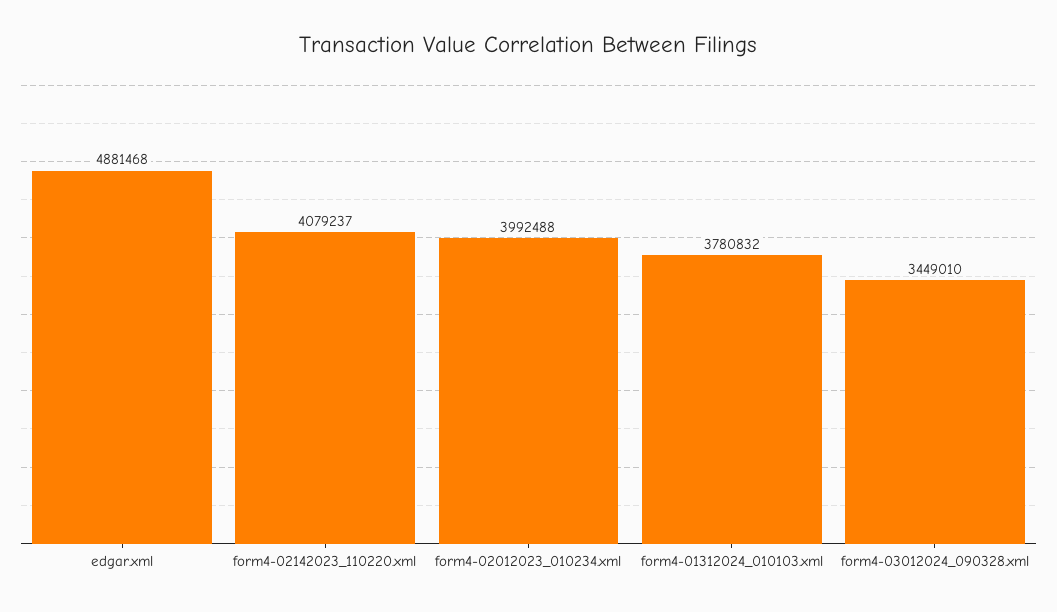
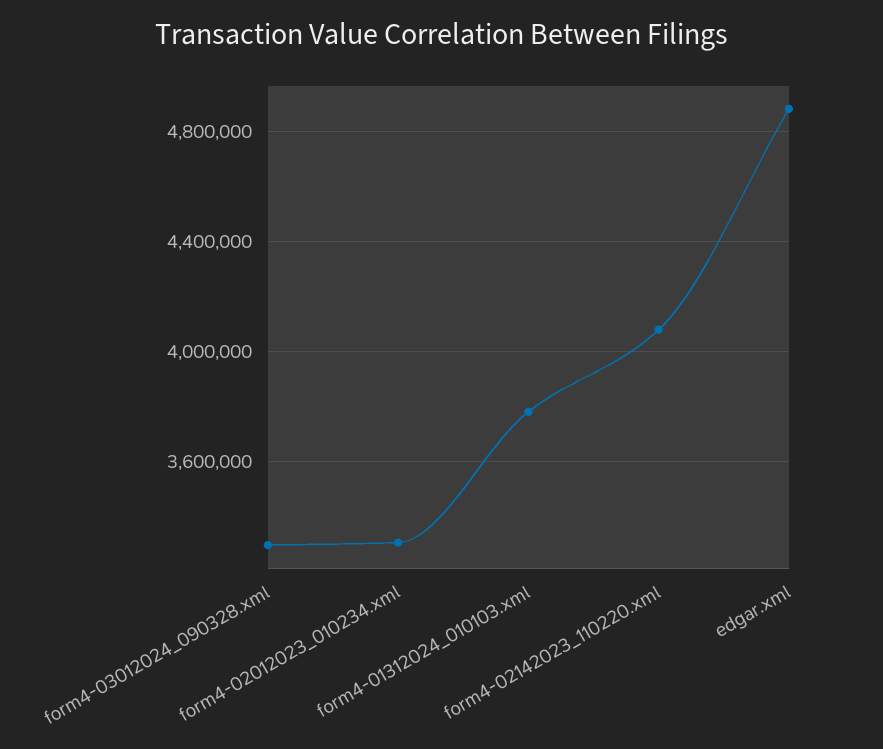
  {
    "edgar.xml": 4881468,
    "form4-02142023_110220.xml": 4079237,
-   "form4-02012023_010234.xml": 3992488,
+   "form4-02012023_010234.xml": 3300000,
    "form4-01312024_010103.xml": 3780832,
-   "form4-03012024_090328.xml": 3449010
+   "form4-03012024_090328.xml": 3300000
  }

